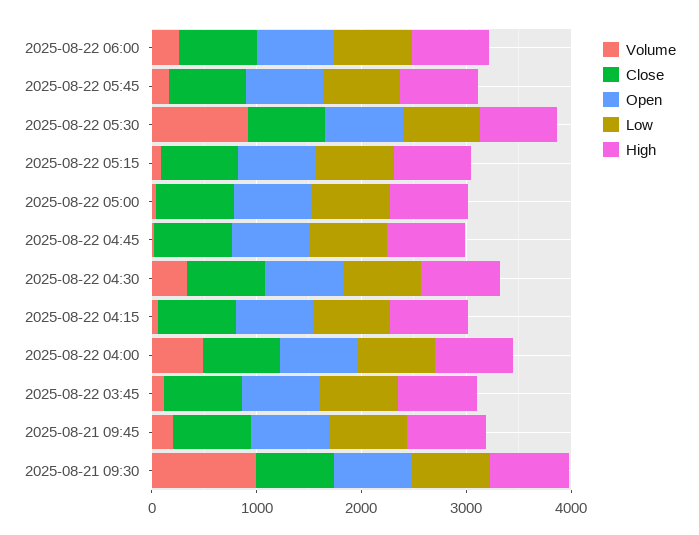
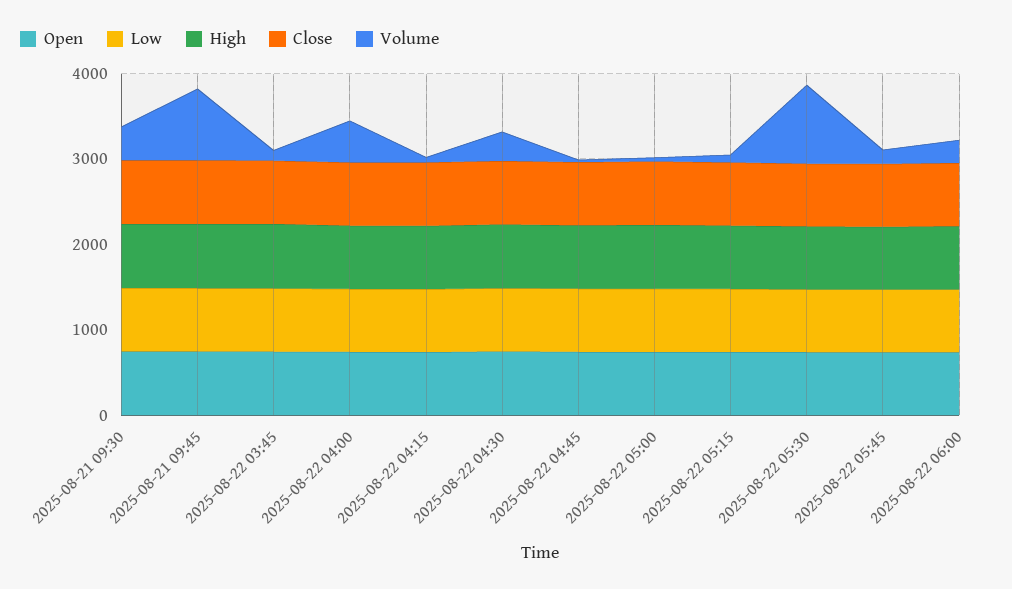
  {
    "Volume": {
      "2025-08-22 06:00": 200,
      "2025-08-22 05:45": 200,
      "2025-08-22 05:30": 1000,
      "2025-08-22 05:15": 0,
      "2025-08-22 05:00": 0,
      "2025-08-22 04:45": 0,
      "2025-08-22 04:30": 400,
      "2025-08-22 04:15": 0,
      "2025-08-22 04:00": 400,
      "2025-08-22 03:45": 200,
-     "2025-08-21 09:45": 200,
+     "2025-08-21 09:45": 800,
-     "2025-08-21 09:30": 1000
+     "2025-08-21 09:30": 400
    },
    "Close": {
      "2025-08-22 06:00": 800,
      "2025-08-22 05:45": 800,
      "2025-08-22 05:30": 800,
      "2025-08-22 05:15": 800,
      "2025-08-22 05:00": 800,
      "2025-08-22 04:45": 800,
      "2025-08-22 04:30": 800,
      "2025-08-22 04:15": 800,
      "2025-08-22 04:00": 800,
      "2025-08-22 03:45": 800,
      "2025-08-21 09:45": 800,
      "2025-08-21 09:30": 800
    },
    "Open": {
      "2025-08-22 06:00": 800,
      "2025-08-22 05:45": 800,
      "2025-08-22 05:30": 800,
      "2025-08-22 05:15": 800,
      "2025-08-22 05:00": 800,
      "2025-08-22 04:45": 800,
      "2025-08-22 04:30": 800,
      "2025-08-22 04:15": 800,
      "2025-08-22 04:00": 800,
      "2025-08-22 03:45": 800,
      "2025-08-21 09:45": 800,
      "2025-08-21 09:30": 800
    },
    "Low": {
      "2025-08-22 06:00": 800,
      "2025-08-22 05:45": 800,
      "2025-08-22 05:30": 800,
      "2025-08-22 05:15": 800,
      "2025-08-22 05:00": 800,
      "2025-08-22 04:45": 800,
      "2025-08-22 04:30": 800,
      "2025-08-22 04:15": 800,
      "2025-08-22 04:00": 800,
      "2025-08-22 03:45": 800,
      "2025-08-21 09:45": 800,
      "2025-08-21 09:30": 800
    },
    "High": {
      "2025-08-22 06:00": 800,
      "2025-08-22 05:45": 800,
      "2025-08-22 05:30": 800,
      "2025-08-22 05:15": 800,
      "2025-08-22 05:00": 800,
      "2025-08-22 04:45": 800,
      "2025-08-22 04:30": 800,
      "2025-08-22 04:15": 800,
      "2025-08-22 04:00": 800,
      "2025-08-22 03:45": 800,
      "2025-08-21 09:45": 800,
      "2025-08-21 09:30": 800
    }
  }

